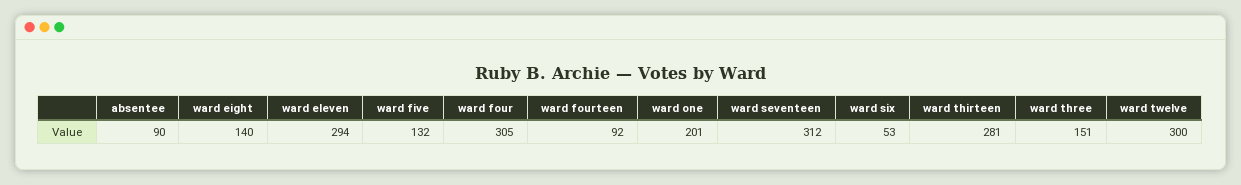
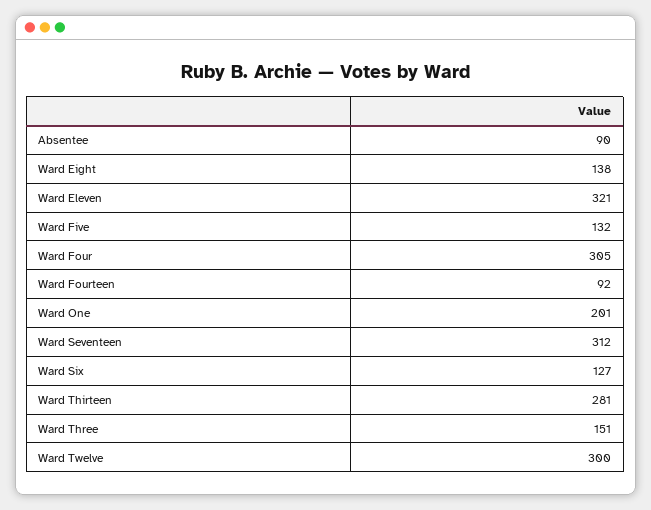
  {
    "absentee": 90,
-   "ward eight": 140,
+   "ward eight": 138,
-   "ward eleven": 294,
+   "ward eleven": 321,
    "ward five": 132,
    "ward four": 305,
    "ward fourteen": 92,
    "ward one": 201,
    "ward seventeen": 312,
-   "ward six": 53,
+   "ward six": 127,
    "ward thirteen": 281,
    "ward three": 151,
    "ward twelve": 300
  }

